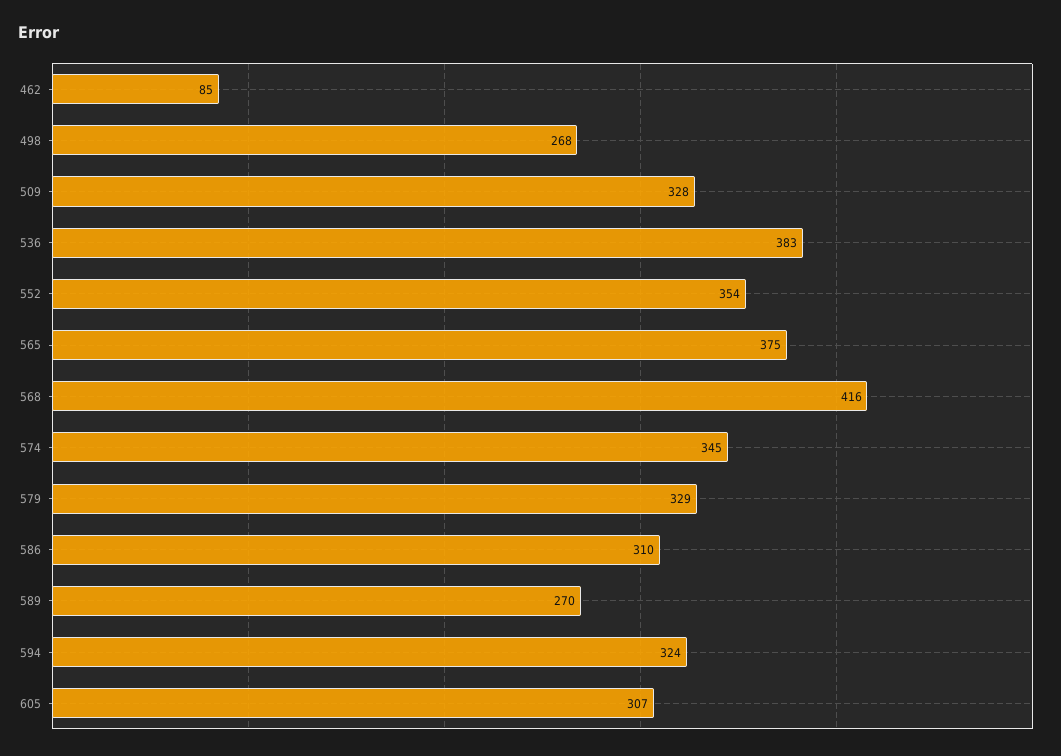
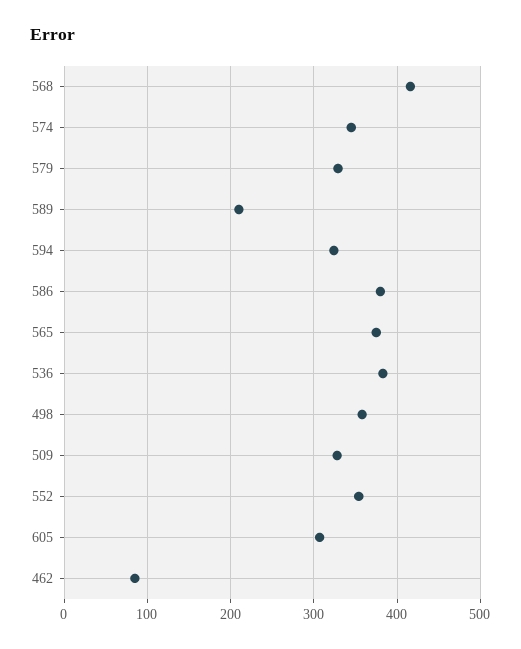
  {
    "462": 85,
-   "498": 268,
+   "498": 360,
    "509": 328,
    "536": 383,
    "552": 354,
    "565": 375,
    "568": 416,
    "574": 345,
    "579": 329,
-   "586": 310,
+   "586": 380,
-   "589": 270,
+   "589": 210,
    "594": 324,
    "605": 307
  }

